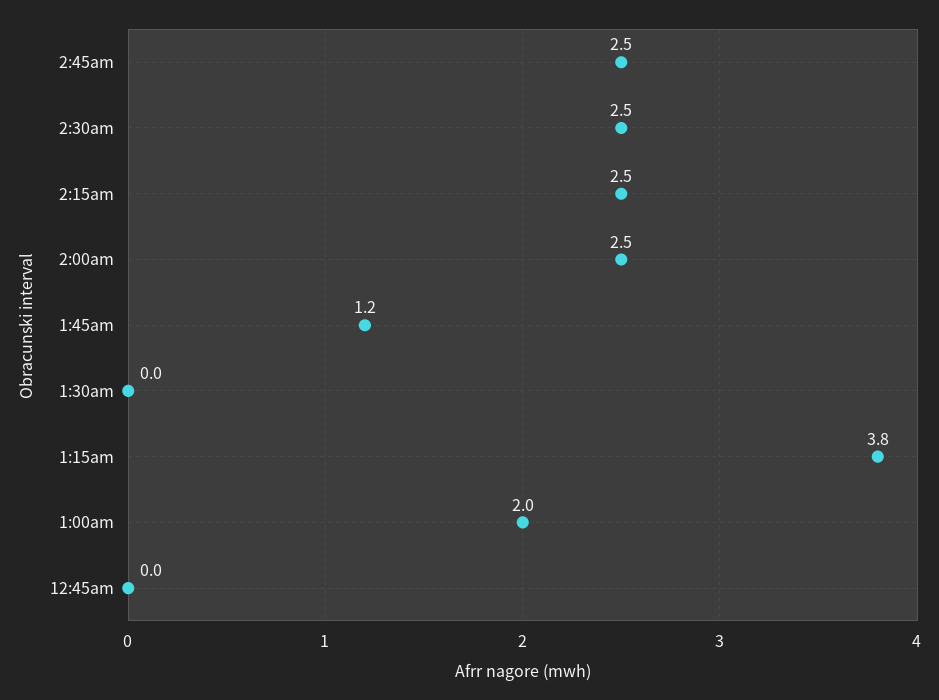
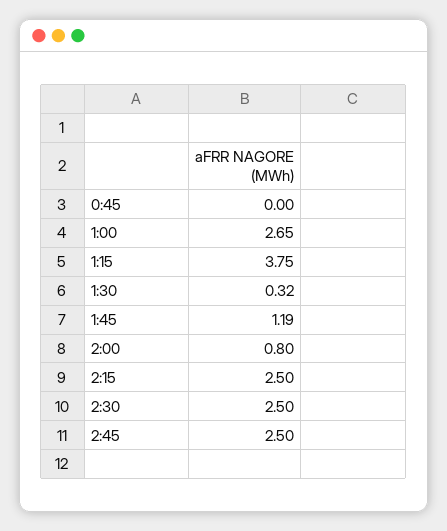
  {
    "2:45am": 2.5,
    "2:30am": 2.5,
    "2:15am": 2.5,
-   "2:00am": 2.5,
+   "2:00am": 0.8,
    "1:45am": 1.19,
-   "1:30am": 0,
+   "1:30am": 0.32,
    "1:15am": 3.75,
-   "1:00am": 2,
+   "1:00am": 2.65,
    "12:45am": 0
  }

